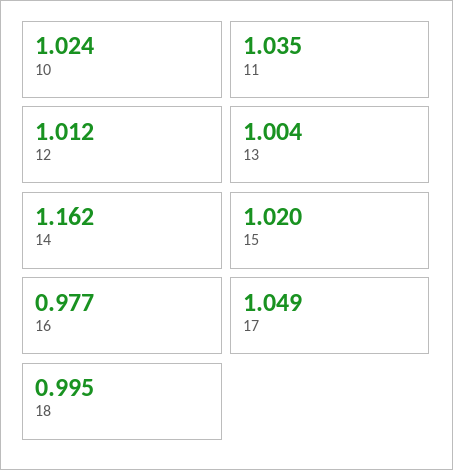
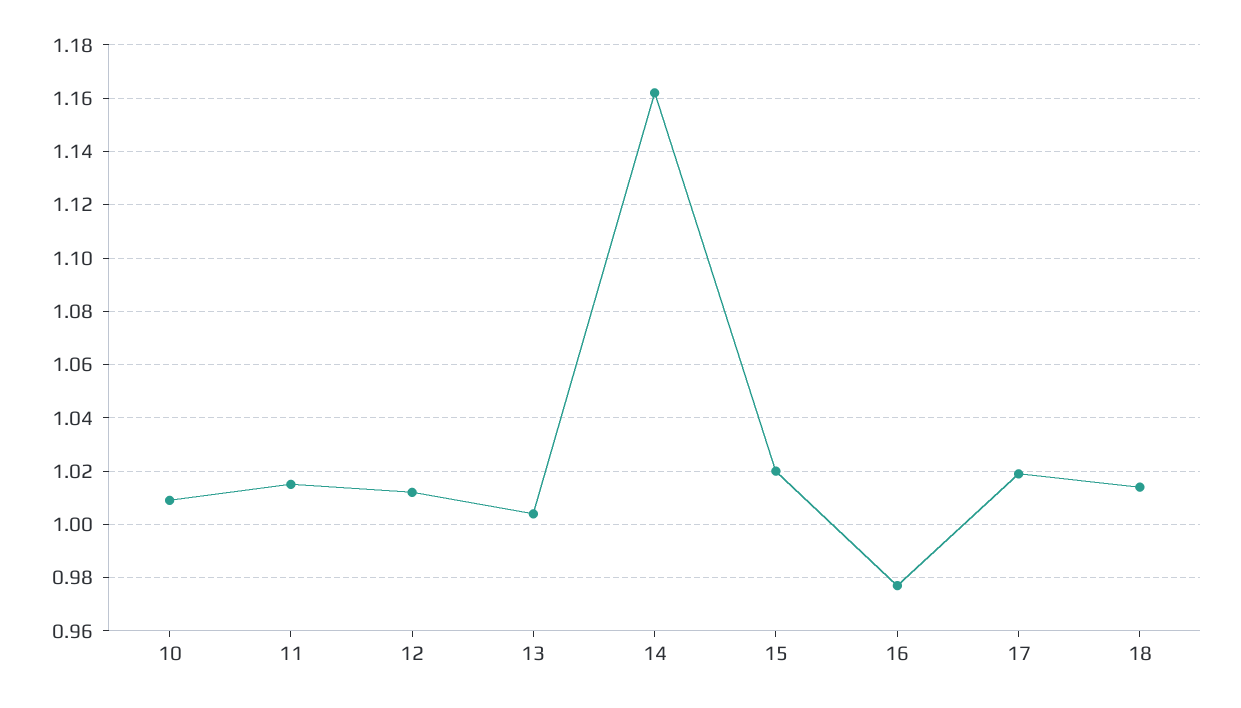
  {
-   "10": 1.024,
+   "10": 1.01,
-   "11": 1.035,
+   "11": 1.015,
    "12": 1.012,
    "13": 1.004,
    "14": 1.162,
    "15": 1.02,
    "16": 0.977,
-   "17": 1.049,
+   "17": 1.02,
-   "18": 0.995
+   "18": 1.015
  }

